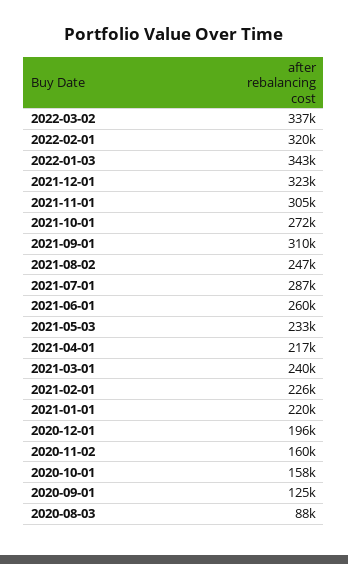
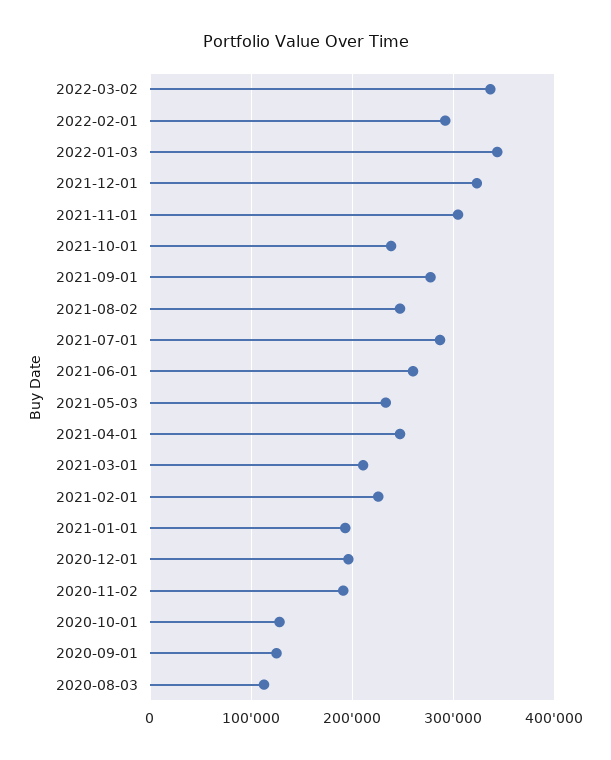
  {
    "2022-03-02": 337000,
-   "2022-02-01": 320000,
+   "2022-02-01": 290000,
    "2022-01-03": 343000,
    "2021-12-01": 323000,
    "2021-11-01": 305000,
-   "2021-10-01": 272000,
+   "2021-10-01": 240000,
-   "2021-09-01": 310000,
+   "2021-09-01": 280000,
    "2021-08-02": 247000,
    "2021-07-01": 287000,
    "2021-06-01": 260000,
    "2021-05-03": 233000,
-   "2021-04-01": 217000,
+   "2021-04-01": 250000,
-   "2021-03-01": 240000,
+   "2021-03-01": 210000,
    "2021-02-01": 226000,
-   "2021-01-01": 220000,
+   "2021-01-01": 190000,
    "2020-12-01": 196000,
-   "2020-11-02": 160000,
+   "2020-11-02": 190000,
-   "2020-10-01": 158000,
+   "2020-10-01": 130000,
    "2020-09-01": 125000,
-   "2020-08-03": 88000
+   "2020-08-03": 110000
  }

